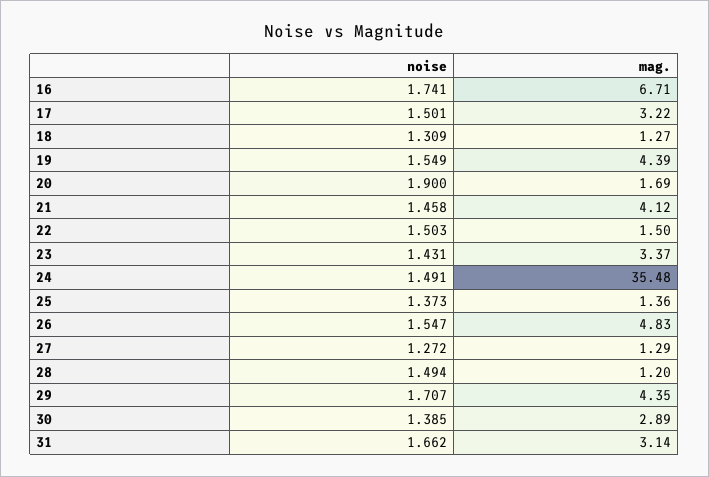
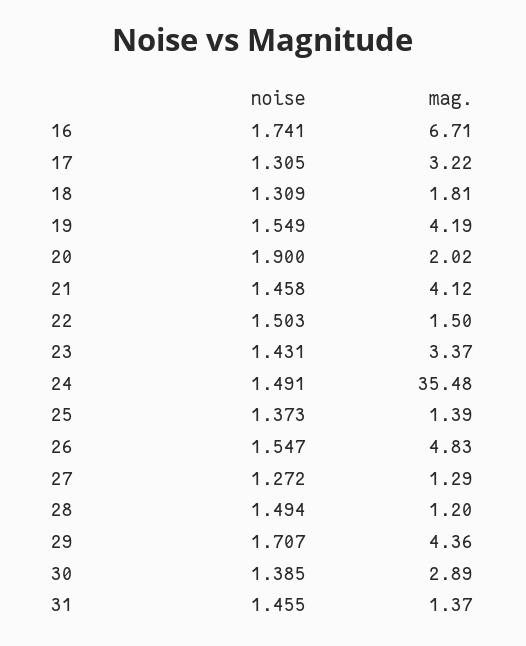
  {
    "noise": {
      "16": 1.741,
-     "17": 1.501,
+     "17": 1.305,
      "18": 1.309,
      "19": 1.549,
      "20": 1.9,
      "21": 1.458,
      "22": 1.503,
      "23": 1.431,
      "24": 1.491,
      "25": 1.373,
      "26": 1.547,
      "27": 1.272,
      "28": 1.494,
      "29": 1.707,
      "30": 1.385,
-     "31": 1.662
+     "31": 1.455
    },
    "mag.": {
      "16": 6.71,
      "17": 3.22,
-     "18": 1.27,
+     "18": 1.81,
-     "19": 4.39,
+     "19": 4.19,
-     "20": 1.69,
+     "20": 2.02,
      "21": 4.12,
      "22": 1.5,
      "23": 3.37,
      "24": 35.48,
-     "25": 1.36,
+     "25": 1.39,
      "26": 4.83,
      "27": 1.29,
      "28": 1.2,
-     "29": 4.35,
+     "29": 4.36,
      "30": 2.89,
-     "31": 3.14
+     "31": 1.37
    }
  }

